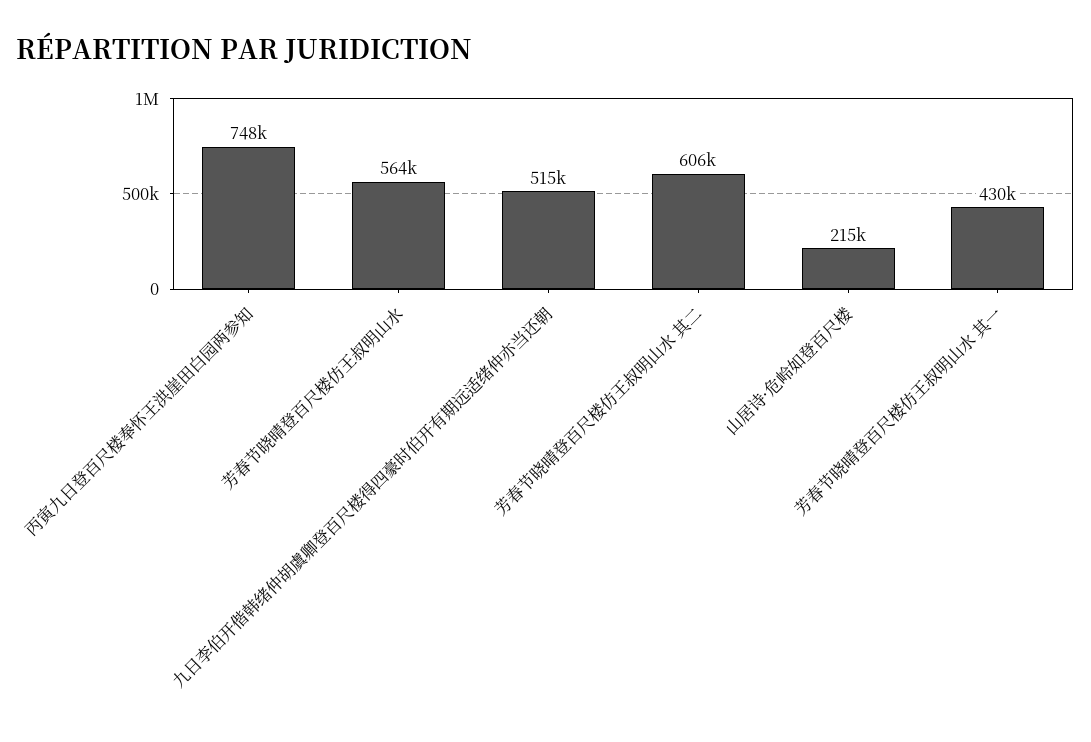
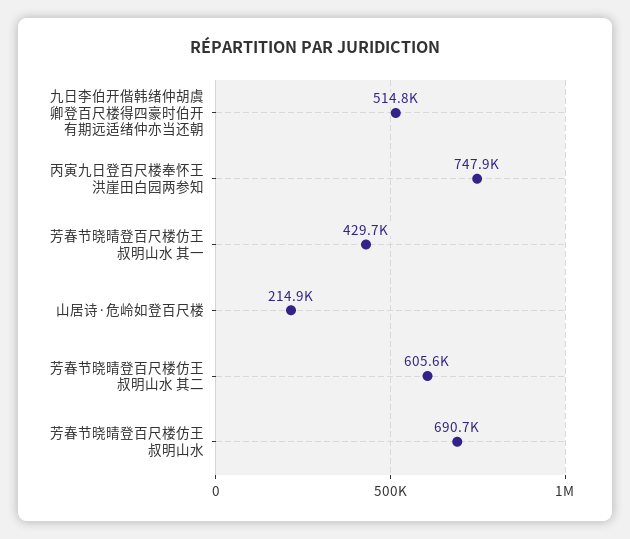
  {
    "丙寅九日登百尺楼奉怀王洪崖田白园两参知": 747900,
-   "芳春节晓晴登百尺楼仿王叔明山水": 564000,
+   "芳春节晓晴登百尺楼仿王叔明山水": 690700,
    "九日李伯开偕韩绪仲胡虞卿登百尺楼得四豪时伯开有期远适绪仲亦当还朝": 514800,
    "芳春节晓晴登百尺楼仿王叔明山水 其二": 605600,
    "山居诗·危岭如登百尺楼": 214900,
    "芳春节晓晴登百尺楼仿王叔明山水 其一": 429700
  }

